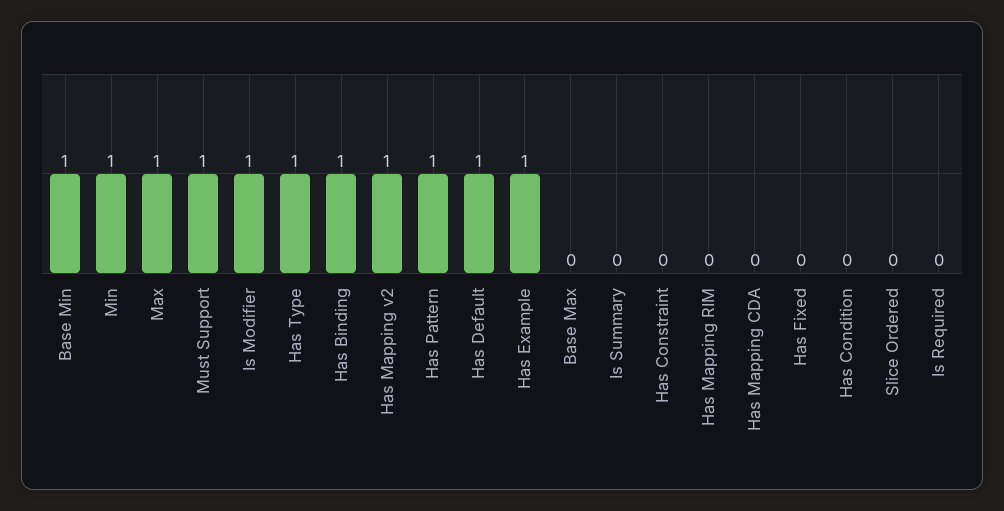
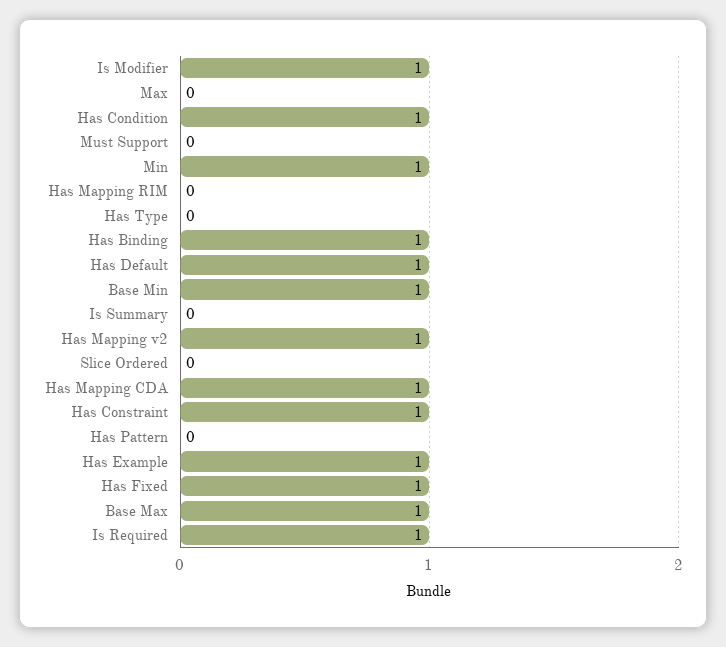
  {
    "Base Min": 1,
    "Min": 1,
-   "Max": 1,
+   "Max": 0,
-   "Must Support": 1,
+   "Must Support": 0,
    "Is Modifier": 1,
-   "Has Type": 1,
+   "Has Type": 0,
    "Has Binding": 1,
    "Has Mapping v2": 1,
-   "Has Pattern": 1,
+   "Has Pattern": 0,
    "Has Default": 1,
    "Has Example": 1,
-   "Base Max": 0,
+   "Base Max": 1,
    "Is Summary": 0,
-   "Has Constraint": 0,
+   "Has Constraint": 1,
    "Has Mapping RIM": 0,
-   "Has Mapping CDA": 0,
+   "Has Mapping CDA": 1,
-   "Has Fixed": 0,
+   "Has Fixed": 1,
-   "Has Condition": 0,
+   "Has Condition": 1,
    "Slice Ordered": 0,
-   "Is Required": 0
+   "Is Required": 1
  }

